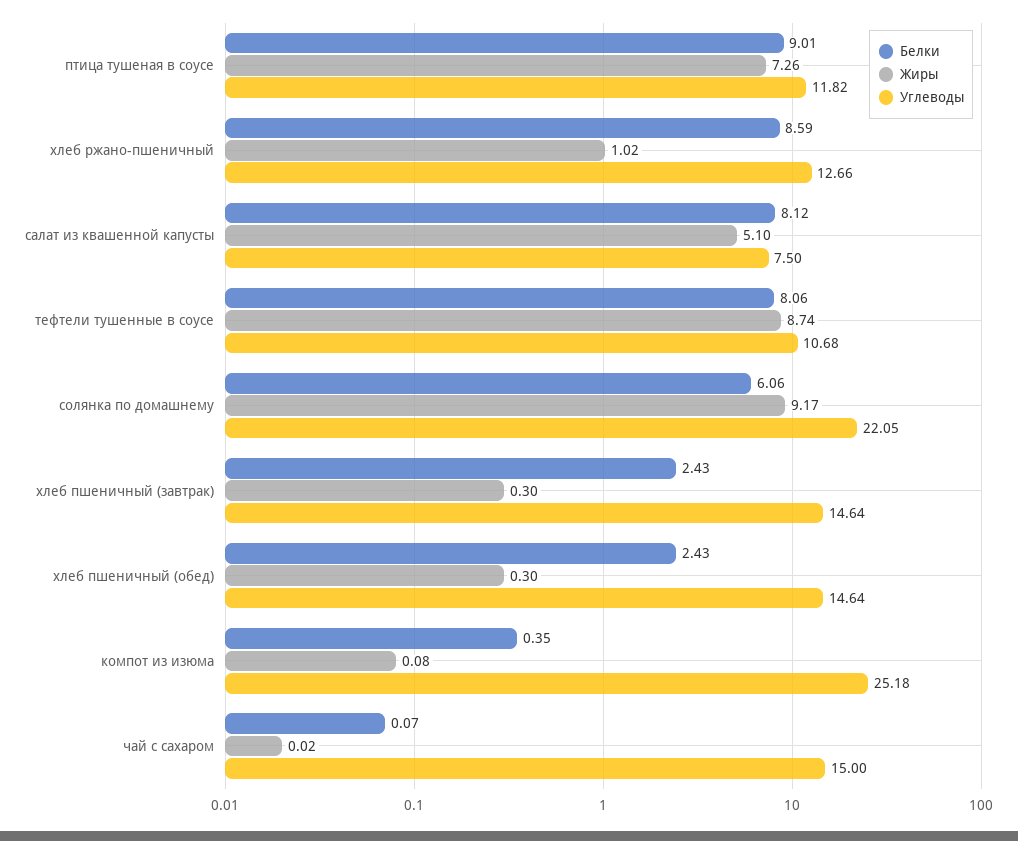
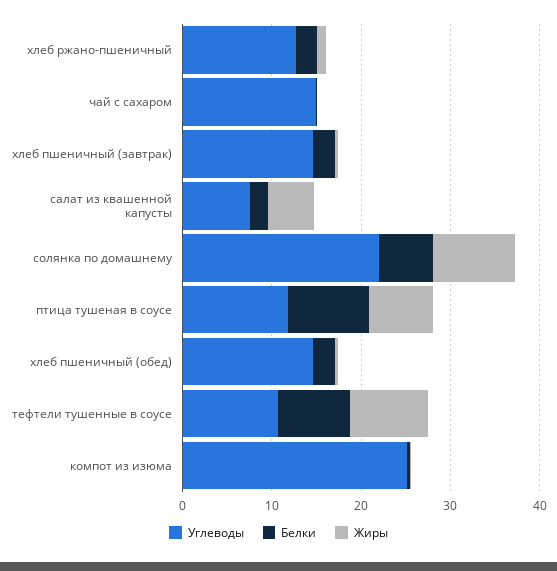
  {
    "Белки": {
      "птица тушеная в соусе": 9.01,
-     "хлеб ржано-пшеничный": 8.59,
+     "хлеб ржано-пшеничный": 2,
-     "салат из квашенной капусты": 8.12,
+     "салат из квашенной капусты": 2,
      "тефтели тушенные в соусе": 8.06,
      "солянка по домашнему": 6.06,
      "хлеб пшеничный (завтрак)": 2.43,
      "хлеб пшеничный (обед)": 2.43,
      "компот из изюма": 0.35,
      "чай с сахаром": 0.07
    },
    "Жиры": {
      "птица тушеная в соусе": 7.26,
      "хлеб ржано-пшеничный": 1.02,
      "салат из квашенной капусты": 5.1,
      "тефтели тушенные в соусе": 8.74,
      "солянка по домашнему": 9.17,
      "хлеб пшеничный (завтрак)": 0.3,
      "хлеб пшеничный (обед)": 0.3,
      "компот из изюма": 0.08,
      "чай с сахаром": 0.02
    },
    "Углеводы": {
      "птица тушеная в соусе": 11.82,
      "хлеб ржано-пшеничный": 12.66,
      "салат из квашенной капусты": 7.5,
      "тефтели тушенные в соусе": 10.68,
      "солянка по домашнему": 22.05,
      "хлеб пшеничный (завтрак)": 14.64,
      "хлеб пшеничный (обед)": 14.64,
      "компот из изюма": 25.18,
      "чай с сахаром": 15
    }
  }

